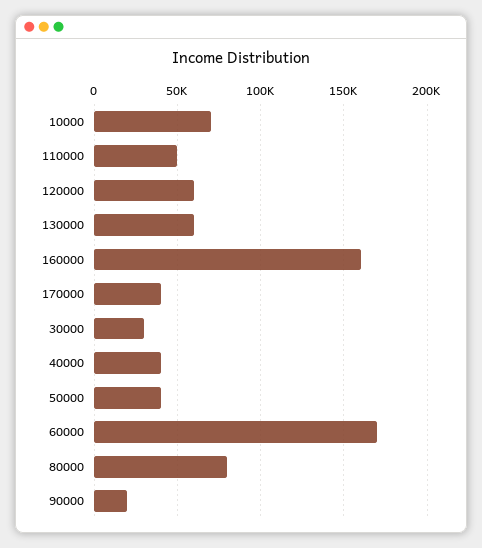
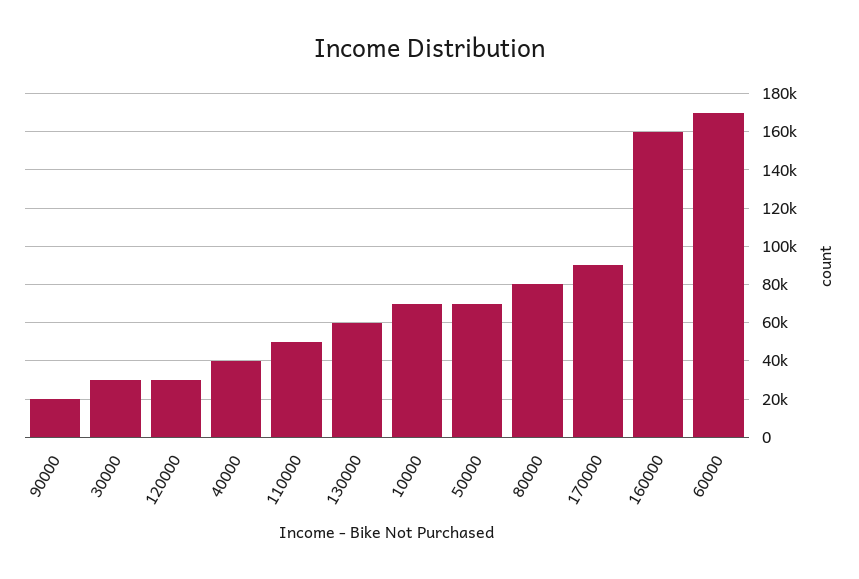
  {
    "10000": 70000,
    "110000": 50000,
-   "120000": 60000,
+   "120000": 30000,
    "130000": 60000,
    "160000": 160000,
-   "170000": 40000,
+   "170000": 90000,
    "30000": 30000,
    "40000": 40000,
-   "50000": 40000,
+   "50000": 70000,
    "60000": 170000,
    "80000": 80000,
    "90000": 20000
  }

